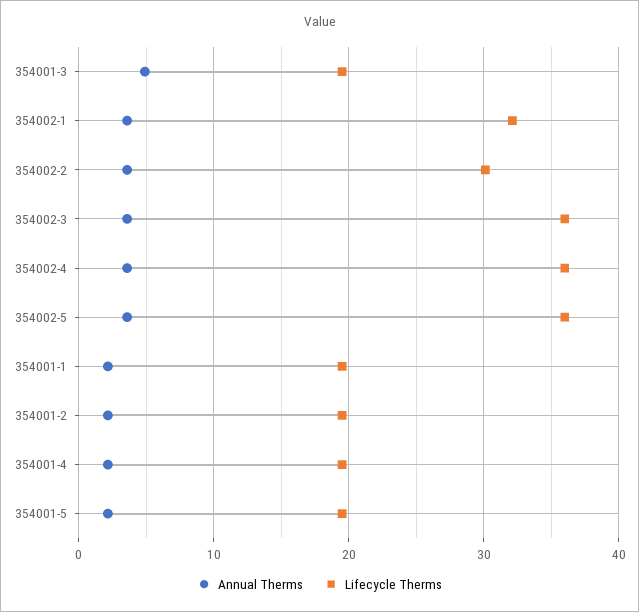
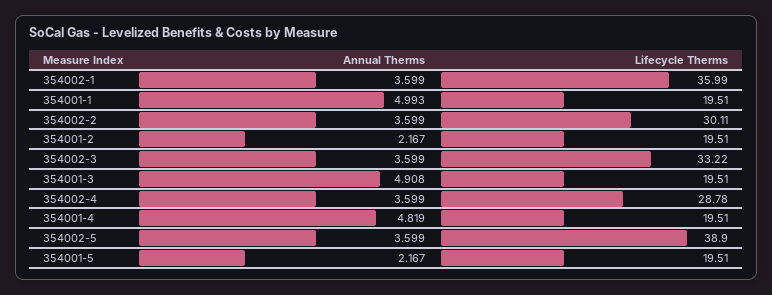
  {
    "Annual Therms": {
      "354001-3": 4.908,
      "354002-1": 3.599,
      "354002-2": 3.599,
      "354002-3": 3.599,
      "354002-4": 3.599,
      "354002-5": 3.599,
-     "354001-1": 2,
+     "354001-1": 4.993,
      "354001-2": 2.167,
-     "354001-4": 2,
+     "354001-4": 4.819,
      "354001-5": 2.167
    },
    "Lifecycle Therms": {
      "354001-3": 19.51,
-     "354002-1": 32,
+     "354002-1": 35.99,
      "354002-2": 30.11,
-     "354002-3": 36,
+     "354002-3": 33.22,
-     "354002-4": 36,
+     "354002-4": 28.78,
-     "354002-5": 36,
+     "354002-5": 38.9,
      "354001-1": 19.51,
      "354001-2": 19.51,
      "354001-4": 19.51,
      "354001-5": 19.51
    }
  }

